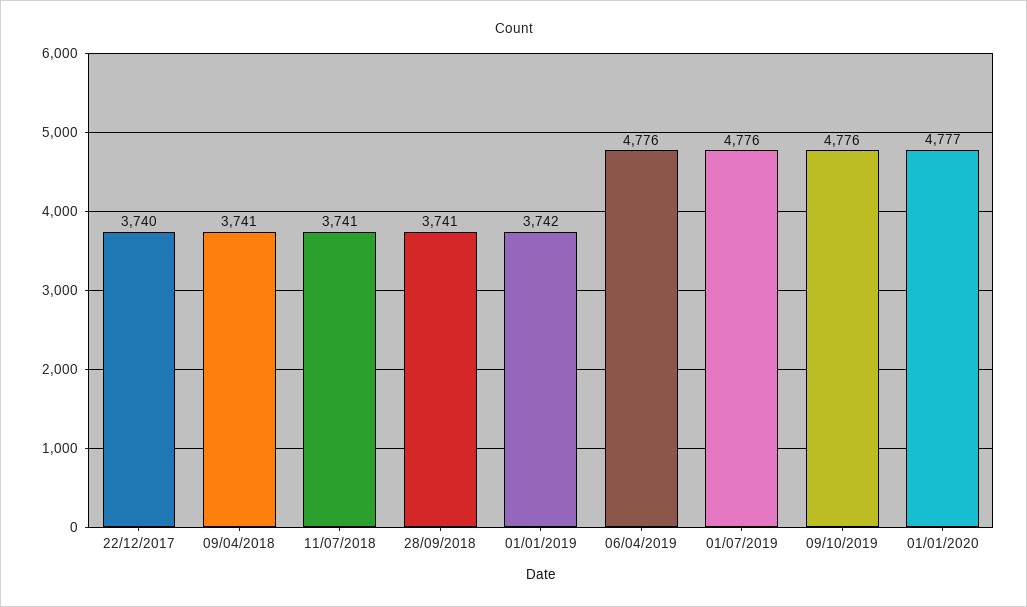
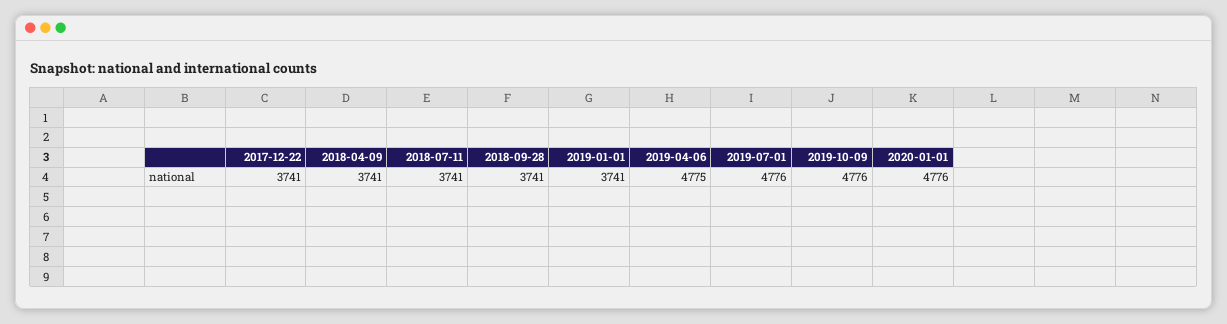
  {
-   "22/12/2017": 3740,
+   "22/12/2017": 3741,
    "09/04/2018": 3741,
    "11/07/2018": 3741,
    "28/09/2018": 3741,
-   "01/01/2019": 3742,
+   "01/01/2019": 3741,
-   "06/04/2019": 4776,
+   "06/04/2019": 4775,
    "01/07/2019": 4776,
    "09/10/2019": 4776,
-   "01/01/2020": 4777
+   "01/01/2020": 4776
  }

